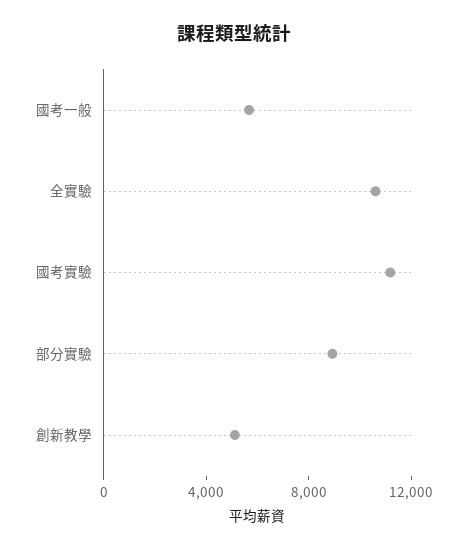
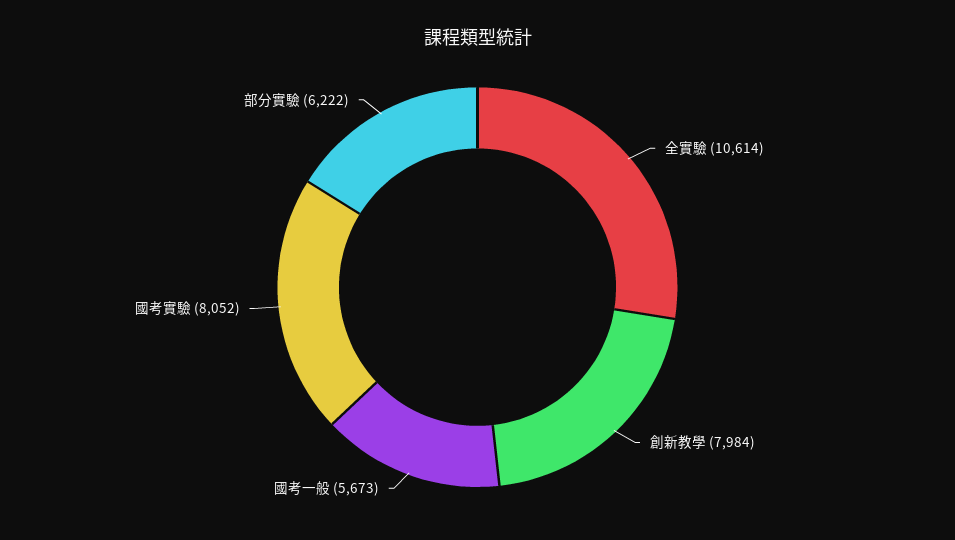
  {
    "國考一般": 5673,
    "全實驗": 10614,
-   "國考實驗": 11000,
+   "國考實驗": 8052,
-   "部分實驗": 9000,
+   "部分實驗": 6222,
-   "創新教學": 5000
+   "創新教學": 7984
  }

